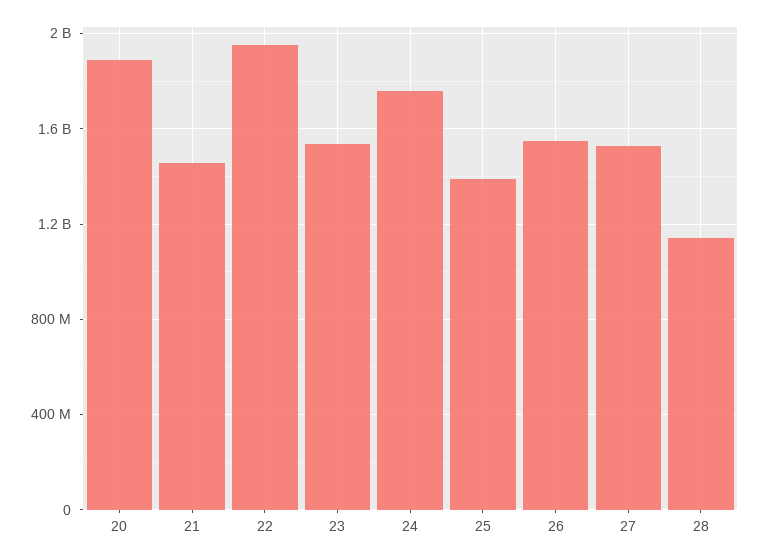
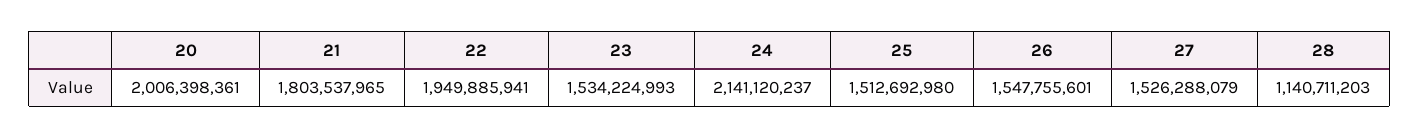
  {
-   "20": 1900000000,
+   "20": 2006398361,
-   "21": 1450000000,
+   "21": 1803537965,
    "22": 1949885941,
    "23": 1534224993,
-   "24": 1750000000,
+   "24": 2141120237,
-   "25": 1400000000,
+   "25": 1512692980,
    "26": 1547755601,
    "27": 1526288079,
    "28": 1140711203
  }

